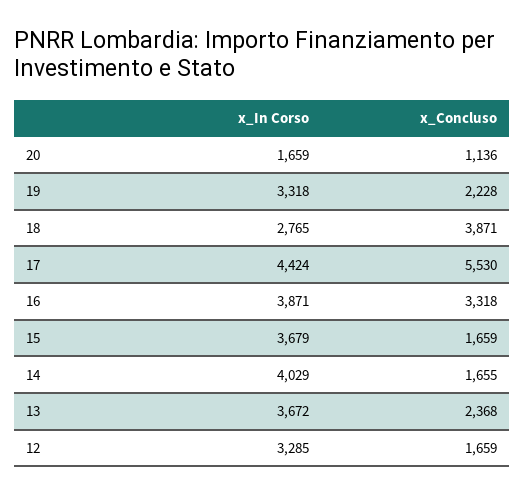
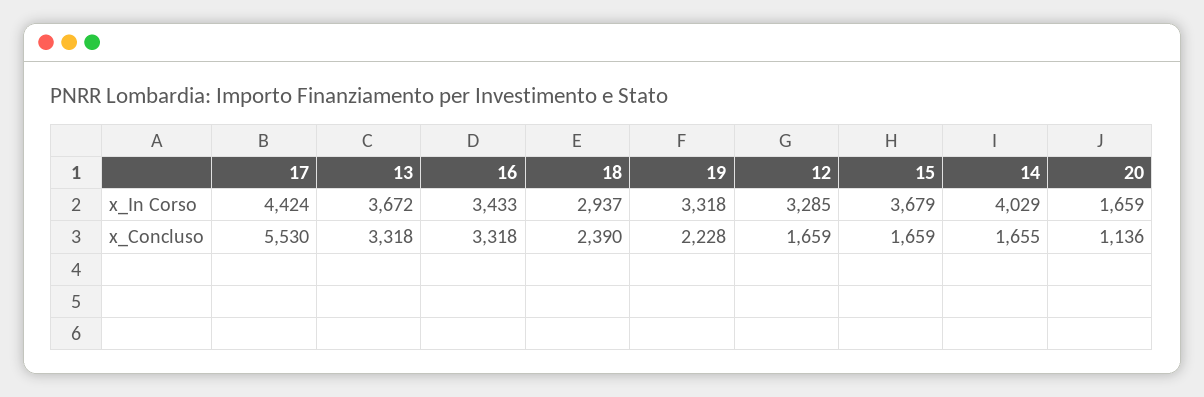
  {
    "x_In Corso": {
      "20": 1659,
      "19": 3318,
-     "18": 2765,
+     "18": 2937,
      "17": 4424,
-     "16": 3871,
+     "16": 3433,
      "15": 3679,
      "14": 4029,
      "13": 3672,
      "12": 3285
    },
    "x_Concluso": {
      "20": 1136,
      "19": 2228,
-     "18": 3871,
+     "18": 2390,
      "17": 5530,
      "16": 3318,
      "15": 1659,
      "14": 1655,
-     "13": 2368,
+     "13": 3318,
      "12": 1659
    }
  }

